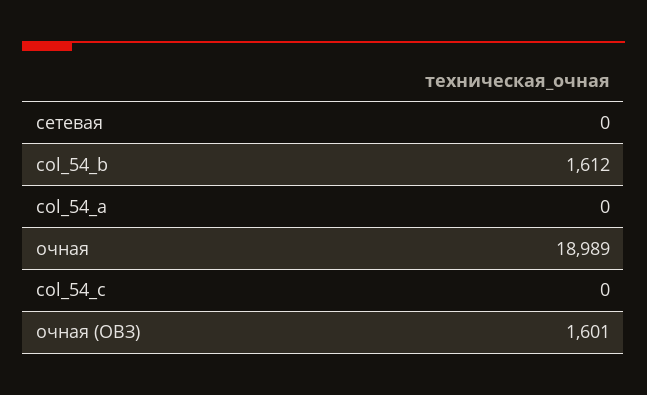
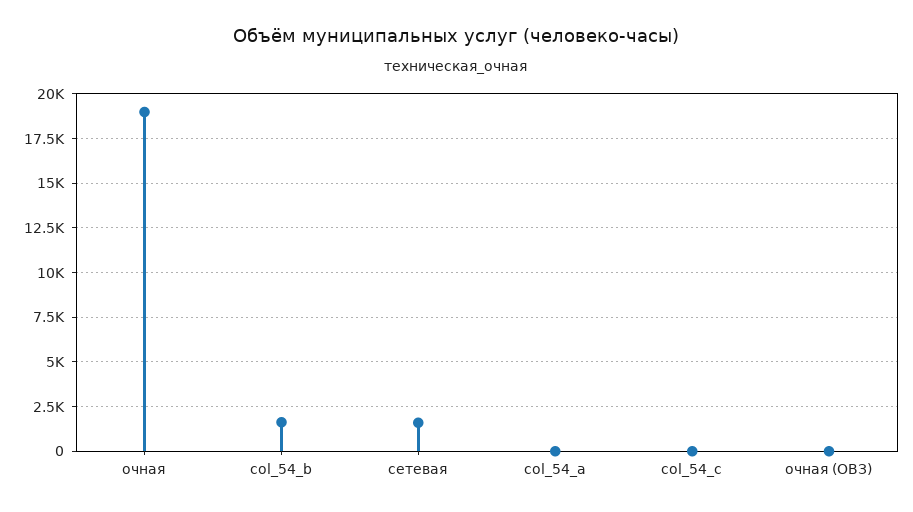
  {
-   "сетевая": 0,
+   "сетевая": 1500,
    "col_54_b": 1612,
    "col_54_a": 0,
    "очная": 18989,
    "col_54_c": 0,
-   "очная (ОВЗ)": 1601
+   "очная (ОВЗ)": 0
  }

